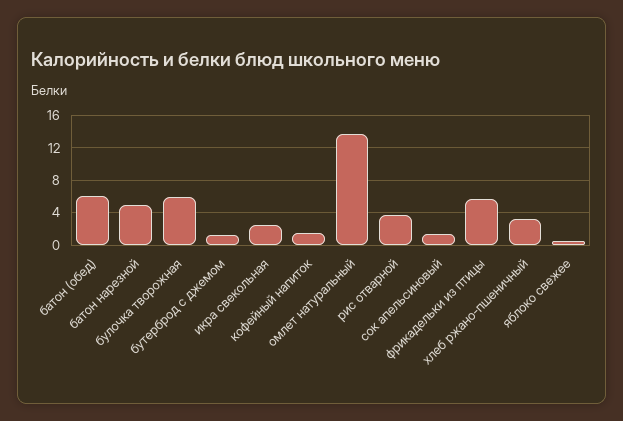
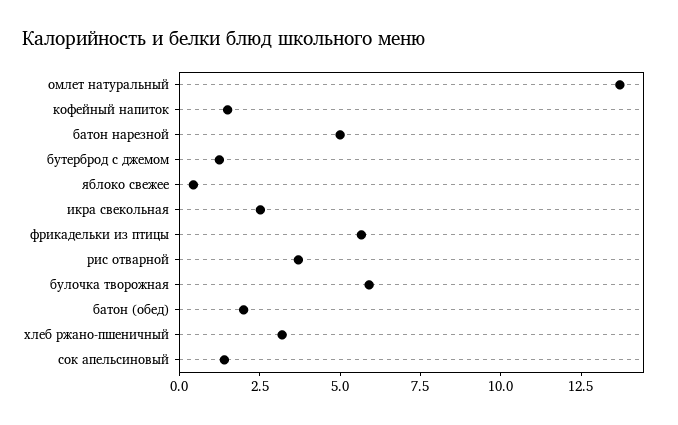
  {
-   "батон (обед)": 6,
+   "батон (обед)": 2,
    "батон нарезной": 5,
    "булочка творожная": 6,
    "бутерброд с джемом": 1.5,
    "икра свекольная": 2.5,
    "кофейный напиток": 1.5,
    "омлет натуральный": 13.5,
    "рис отварной": 3.5,
    "сок апельсиновый": 1.5,
    "фрикадельки из птицы": 5.5,
    "хлеб ржано-пшеничный": 3,
    "яблоко свежее": 0.5
  }

